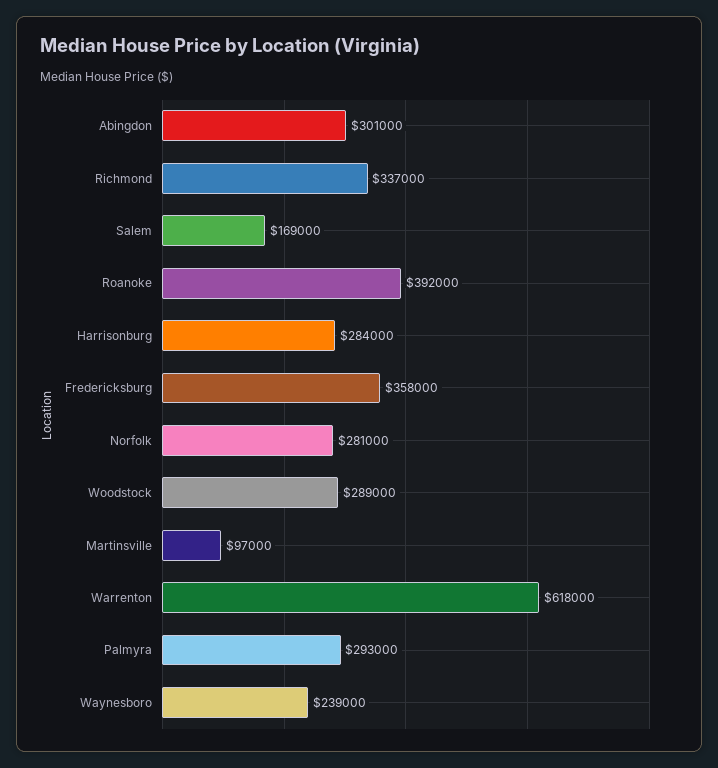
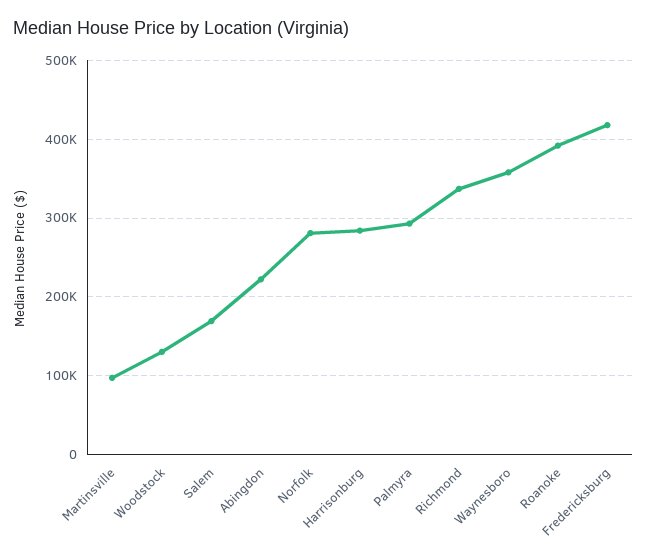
  {
-   "Abingdon": 301000,
+   "Abingdon": 220000,
    "Richmond": 337000,
    "Salem": 169000,
    "Roanoke": 392000,
    "Harrisonburg": 284000,
-   "Fredericksburg": 358000,
+   "Fredericksburg": 420000,
    "Norfolk": 281000,
-   "Woodstock": 289000,
+   "Woodstock": 130000,
    "Martinsville": 97000,
-   "Warrenton": 618000,
    "Palmyra": 293000,
-   "Waynesboro": 239000
+   "Waynesboro": 360000
  }

